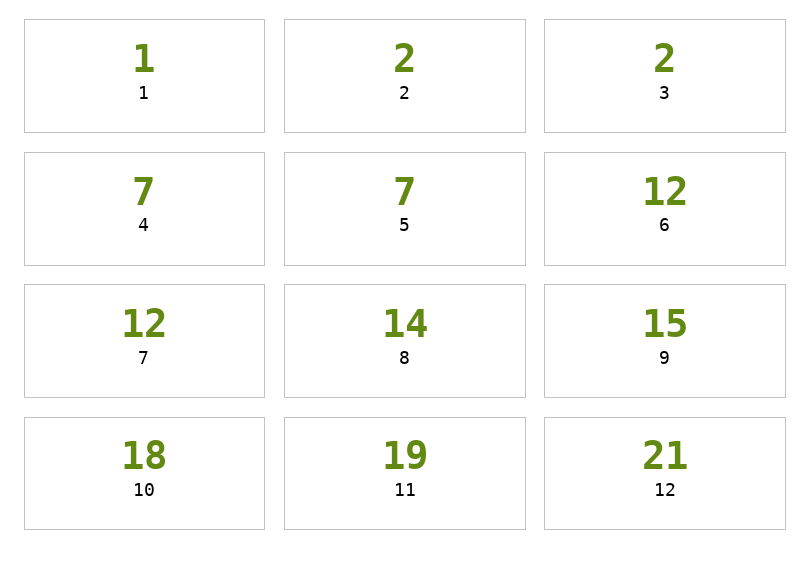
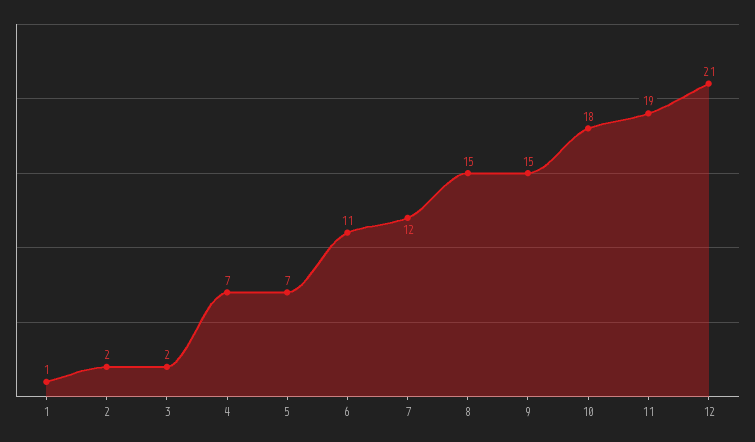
  {
    "1": 1,
    "2": 2,
    "3": 2,
    "4": 7,
    "5": 7,
-   "6": 12,
+   "6": 11,
    "7": 12,
-   "8": 14,
+   "8": 15,
    "9": 15,
    "10": 18,
    "11": 19,
    "12": 21
  }

